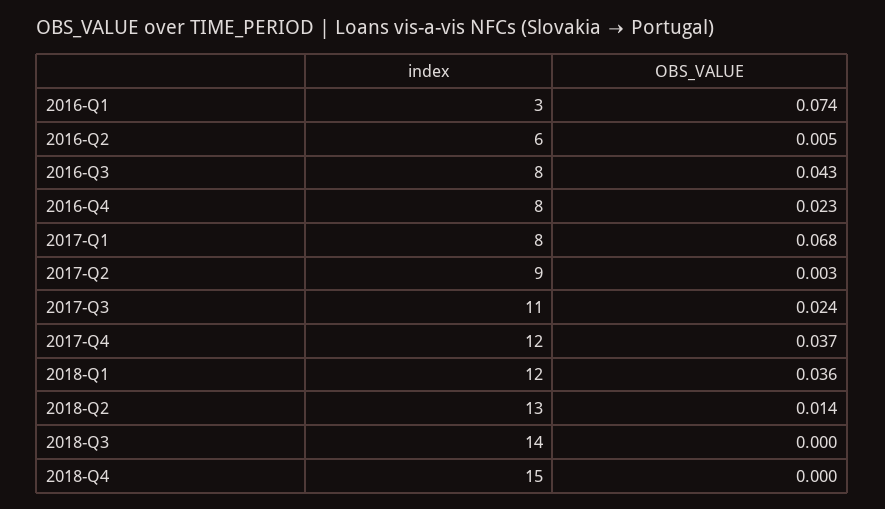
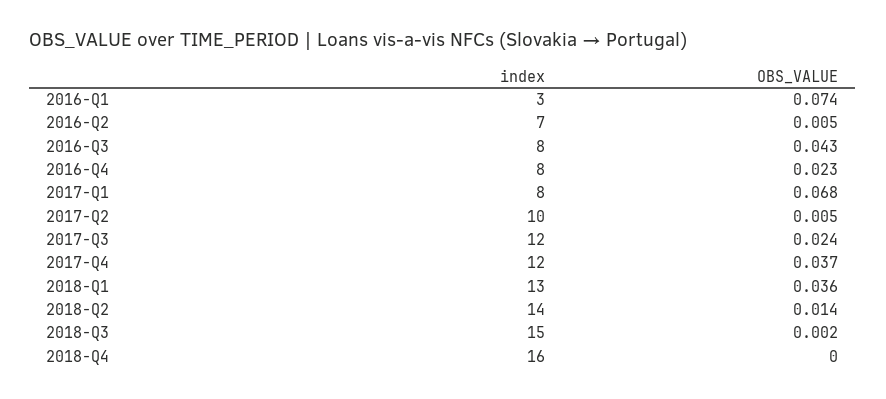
  {
    "index": {
      "2016-Q1": 3,
-     "2016-Q2": 6,
+     "2016-Q2": 7,
      "2016-Q3": 8,
      "2016-Q4": 8,
      "2017-Q1": 8,
-     "2017-Q2": 9,
+     "2017-Q2": 10,
-     "2017-Q3": 11,
+     "2017-Q3": 12,
      "2017-Q4": 12,
-     "2018-Q1": 12,
+     "2018-Q1": 13,
-     "2018-Q2": 13,
+     "2018-Q2": 14,
-     "2018-Q3": 14,
+     "2018-Q3": 15,
-     "2018-Q4": 15
+     "2018-Q4": 16
    },
    "OBS_VALUE": {
      "2016-Q1": 0.074,
      "2016-Q2": 0.005,
      "2016-Q3": 0.043,
      "2016-Q4": 0.023,
      "2017-Q1": 0.068,
-     "2017-Q2": 0.003,
+     "2017-Q2": 0.005,
      "2017-Q3": 0.024,
      "2017-Q4": 0.037,
      "2018-Q1": 0.036,
      "2018-Q2": 0.014,
-     "2018-Q3": 0,
+     "2018-Q3": 0.002,
      "2018-Q4": 0
    }
  }

